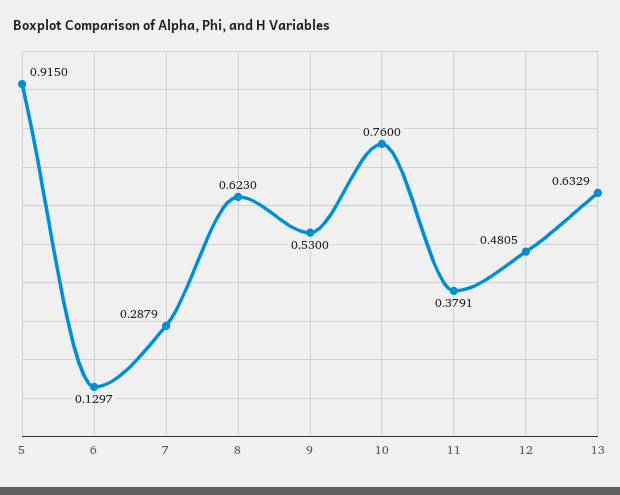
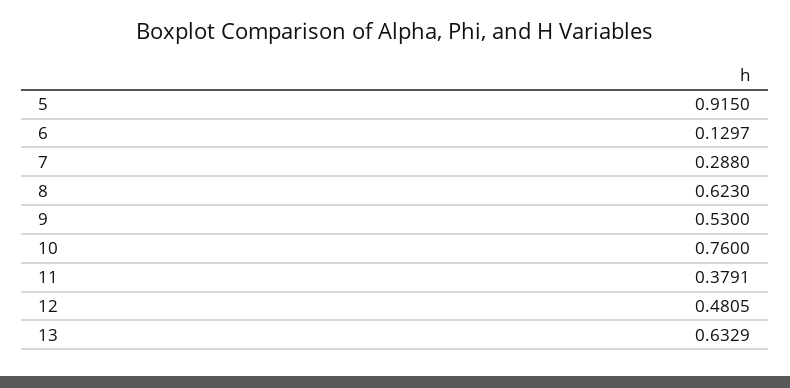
  {
    "5": 0.915,
    "6": 0.1297,
-   "7": 0.2879,
+   "7": 0.288,
    "8": 0.623,
    "9": 0.53,
    "10": 0.76,
    "11": 0.3791,
    "12": 0.4805,
    "13": 0.6329
  }

